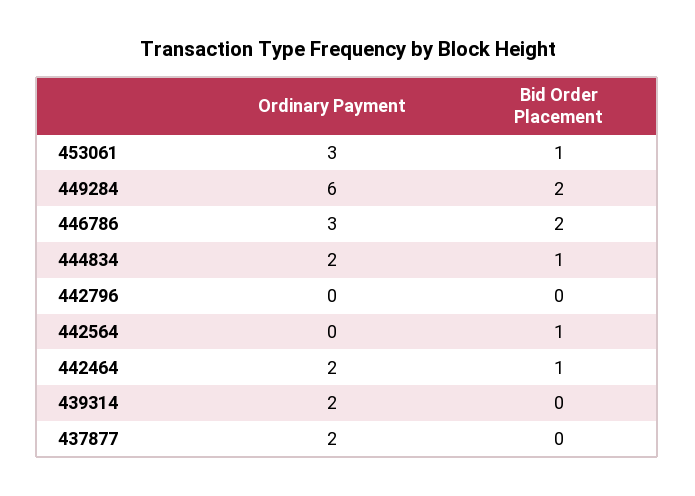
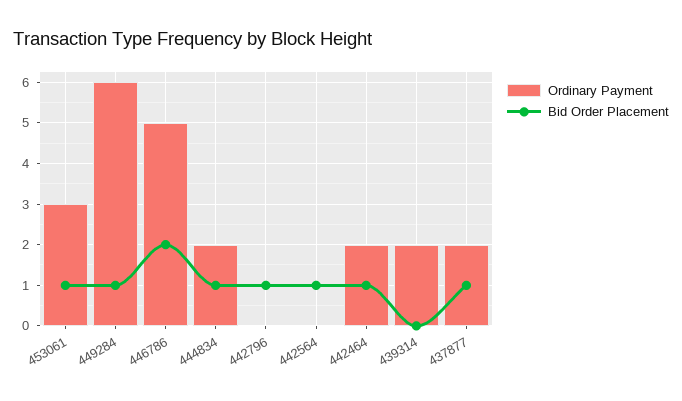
  {
    "Ordinary Payment": {
      "453061": 3,
      "449284": 6,
-     "446786": 3,
+     "446786": 5,
      "444834": 2,
      "442796": 0,
      "442564": 0,
      "442464": 2,
      "439314": 2,
      "437877": 2
    },
    "Bid Order Placement": {
      "453061": 1,
-     "449284": 2,
+     "449284": 1,
      "446786": 2,
      "444834": 1,
-     "442796": 0,
+     "442796": 1,
      "442564": 1,
      "442464": 1,
      "439314": 0,
-     "437877": 0
+     "437877": 1
    }
  }

